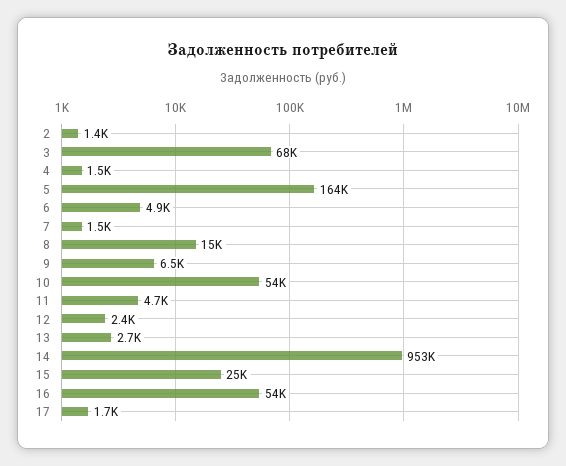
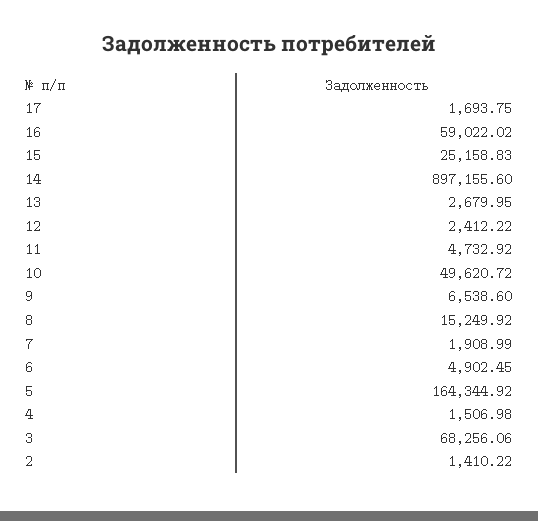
  {
    "2": 1410.22,
    "3": 68256.06,
    "4": 1506.98,
    "5": 164344.92,
    "6": 4902.45,
-   "7": 1500,
+   "7": 1908.99,
    "8": 15249.92,
    "9": 6538.6,
-   "10": 54000,
+   "10": 49620.72,
    "11": 4732.92,
    "12": 2412.22,
    "13": 2679.95,
-   "14": 953000,
+   "14": 897155.6,
    "15": 25158.83,
-   "16": 54000,
+   "16": 59022.02,
    "17": 1693.75
  }

